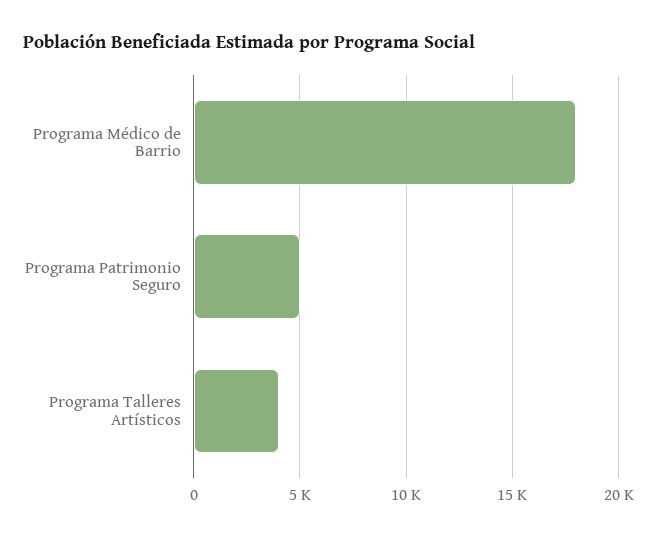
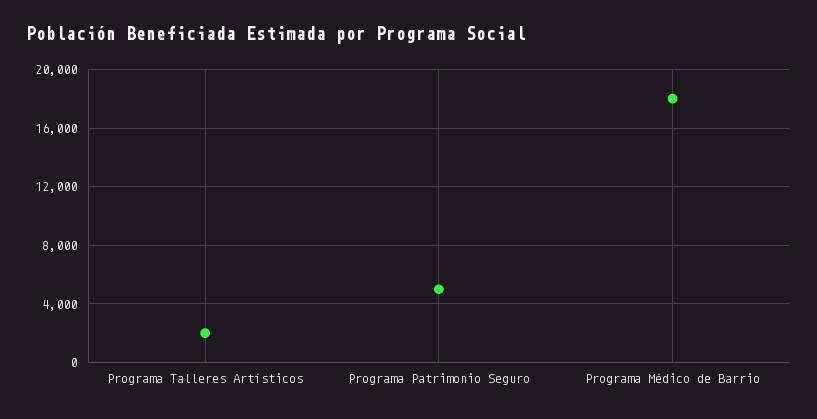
  {
    "Programa Médico de Barrio": 18000,
    "Programa Patrimonio Seguro": 5000,
-   "Programa Talleres Artísticos": 4000
+   "Programa Talleres Artísticos": 2000
  }

